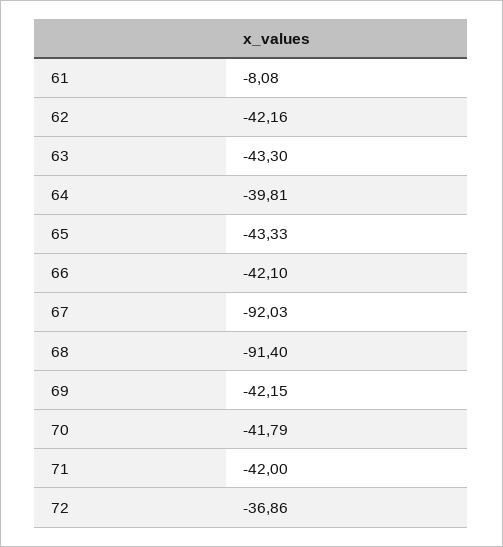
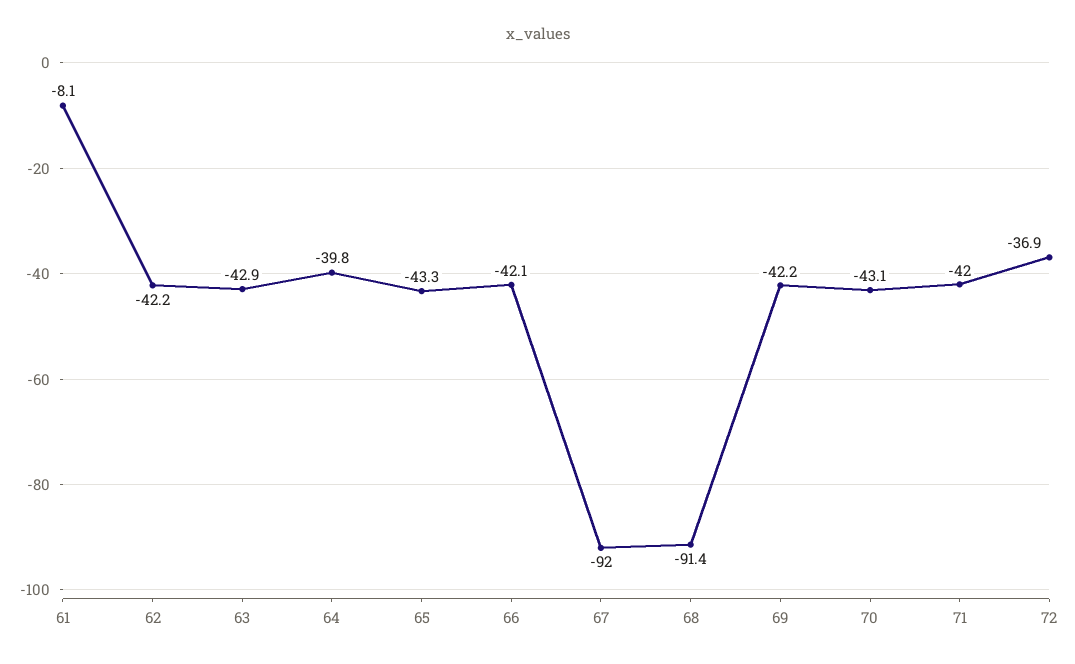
  {
    "61": -8.08,
    "62": -42.16,
-   "63": -43.3,
+   "63": -42.9,
    "64": -39.81,
    "65": -43.33,
    "66": -42.1,
    "67": -92.03,
    "68": -91.4,
    "69": -42.15,
-   "70": -41.79,
+   "70": -43.1,
    "71": -42,
    "72": -36.86
  }

